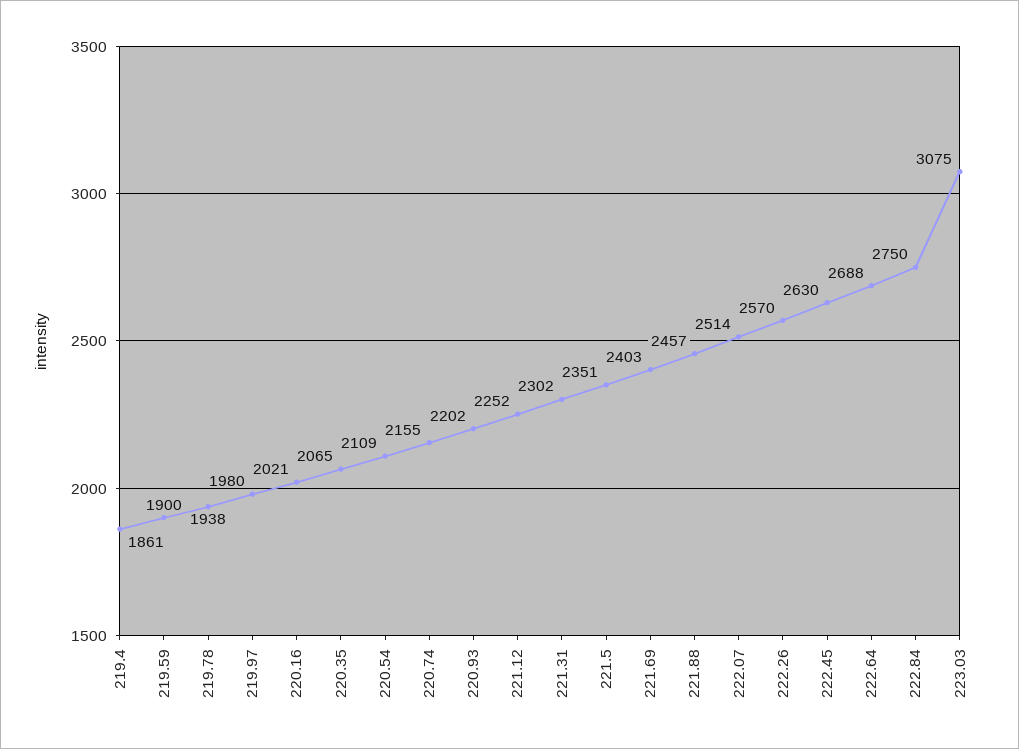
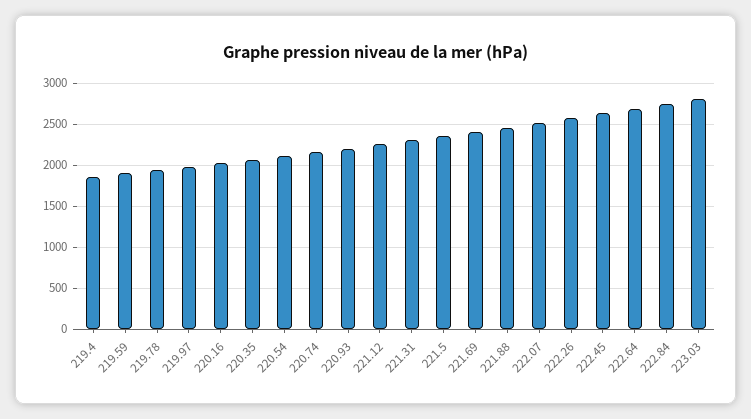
  {
    "219.4": 1861,
    "219.59": 1900,
    "219.78": 1938,
    "219.97": 1980,
    "220.16": 2021,
    "220.35": 2065,
    "220.54": 2109,
    "220.74": 2155,
    "220.93": 2202,
    "221.12": 2252,
    "221.31": 2302,
    "221.5": 2351,
    "221.69": 2403,
    "221.88": 2457,
    "222.07": 2514,
    "222.26": 2570,
    "222.45": 2630,
    "222.64": 2688,
    "222.84": 2750,
-   "223.03": 3075
+   "223.03": 2800
  }

